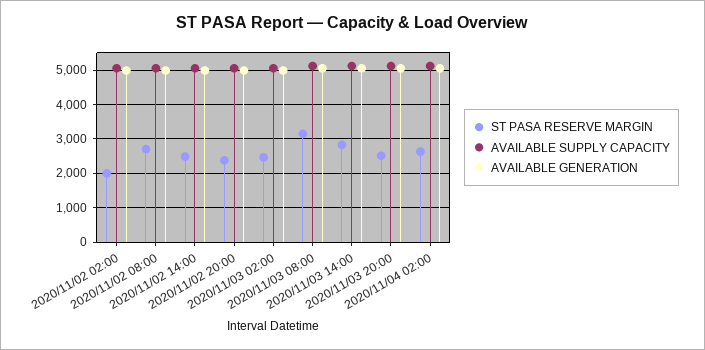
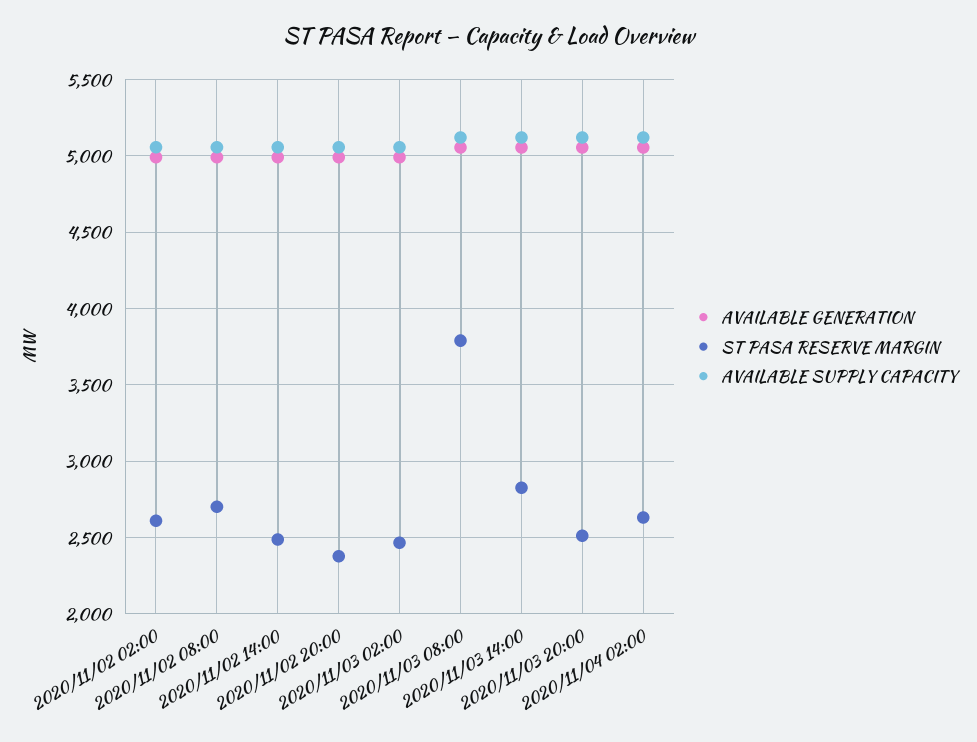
  {
    "ST PASA RESERVE MARGIN": {
-     "2020/11/02 02:00": 2000,
+     "2020/11/02 02:00": 2600,
      "2020/11/02 08:00": 2700,
      "2020/11/02 14:00": 2500,
      "2020/11/02 20:00": 2400,
      "2020/11/03 02:00": 2450,
-     "2020/11/03 08:00": 3200,
+     "2020/11/03 08:00": 3800,
      "2020/11/03 14:00": 2850,
      "2020/11/03 20:00": 2500,
      "2020/11/04 02:00": 2650
    },
    "AVAILABLE SUPPLY CAPACITY": {
      "2020/11/02 02:00": 5050,
      "2020/11/02 08:00": 5050,
      "2020/11/02 14:00": 5050,
      "2020/11/02 20:00": 5050,
      "2020/11/03 02:00": 5050,
      "2020/11/03 08:00": 5100,
      "2020/11/03 14:00": 5100,
      "2020/11/03 20:00": 5100,
      "2020/11/04 02:00": 5100
    },
    "AVAILABLE GENERATION": {
      "2020/11/02 02:00": 5000,
      "2020/11/02 08:00": 5000,
      "2020/11/02 14:00": 5000,
      "2020/11/02 20:00": 5000,
      "2020/11/03 02:00": 5000,
      "2020/11/03 08:00": 5050,
      "2020/11/03 14:00": 5050,
      "2020/11/03 20:00": 5050,
      "2020/11/04 02:00": 5050
    }
  }

